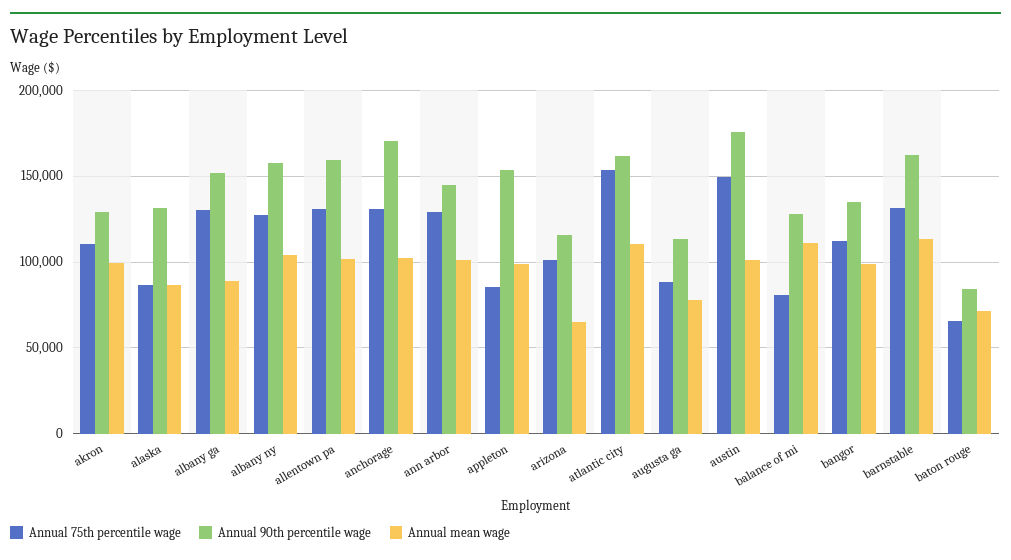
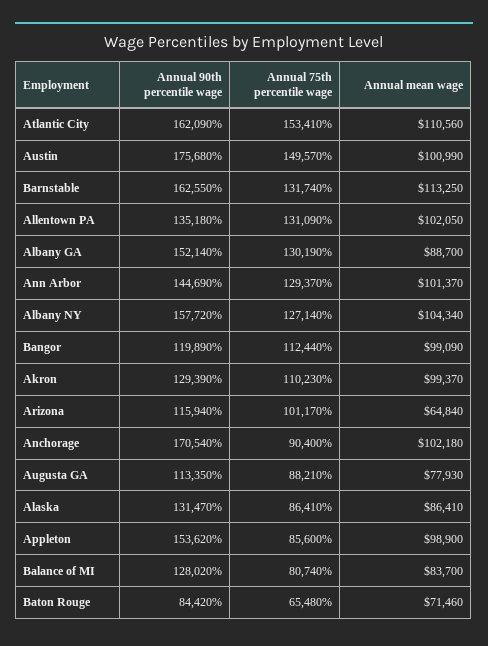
  {
    "Annual 75th percentile wage": {
      "akron": 110230,
      "alaska": 86410,
      "albany ga": 130190,
      "albany ny": 127140,
      "allentown pa": 131090,
-     "anchorage": 130000,
+     "anchorage": 90400,
      "ann arbor": 129370,
      "appleton": 85600,
      "arizona": 101170,
      "atlantic city": 153410,
      "augusta ga": 88210,
      "austin": 149570,
      "balance of mi": 80740,
      "bangor": 112440,
      "barnstable": 131740,
      "baton rouge": 65480
    },
    "Annual 90th percentile wage": {
      "akron": 129390,
      "alaska": 131470,
      "albany ga": 152140,
      "albany ny": 157720,
-     "allentown pa": 160000,
+     "allentown pa": 135180,
      "anchorage": 170540,
      "ann arbor": 144690,
      "appleton": 153620,
      "arizona": 115940,
      "atlantic city": 162090,
      "augusta ga": 113350,
      "austin": 175680,
      "balance of mi": 128020,
-     "bangor": 135000,
+     "bangor": 119890,
      "barnstable": 162550,
      "baton rouge": 84420
    },
    "Annual mean wage": {
      "akron": 99370,
      "alaska": 86410,
      "albany ga": 88700,
      "albany ny": 104340,
      "allentown pa": 102050,
      "anchorage": 102180,
      "ann arbor": 101370,
      "appleton": 98900,
      "arizona": 64840,
      "atlantic city": 110560,
      "augusta ga": 77930,
      "austin": 100990,
-     "balance of mi": 110000,
+     "balance of mi": 83700,
      "bangor": 99090,
      "barnstable": 113250,
      "baton rouge": 71460
    }
  }

